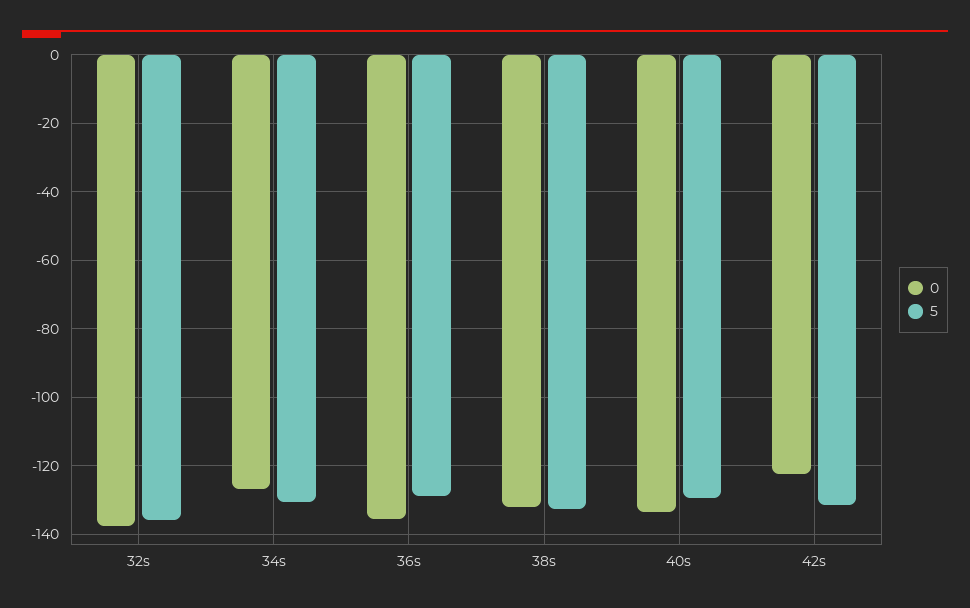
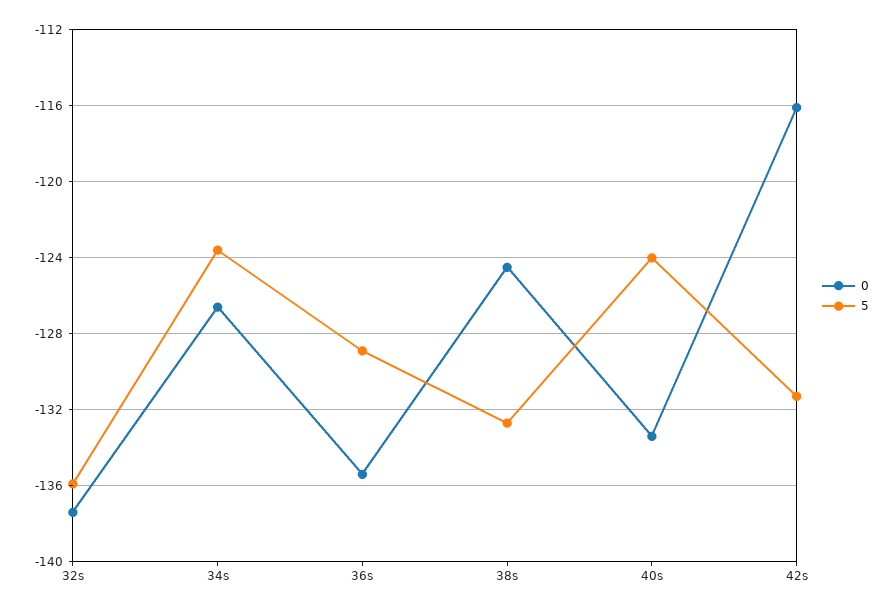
  {
    "0": {
      "32s": -137.5,
      "34s": -126.5,
      "36s": -135.5,
-     "38s": -132,
+     "38s": -124.5,
      "40s": -133.5,
-     "42s": -122
+     "42s": -116
    },
    "5": {
      "32s": -136,
-     "34s": -130,
+     "34s": -123.5,
      "36s": -129,
      "38s": -132.5,
-     "40s": -130,
+     "40s": -124,
      "42s": -131.5
    }
  }

